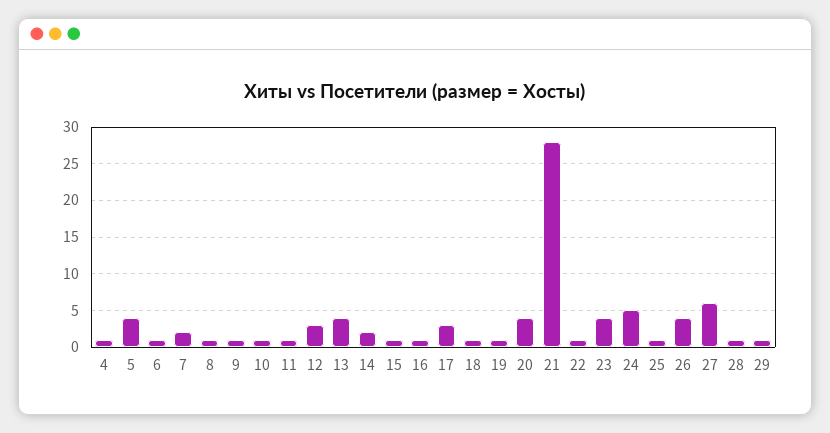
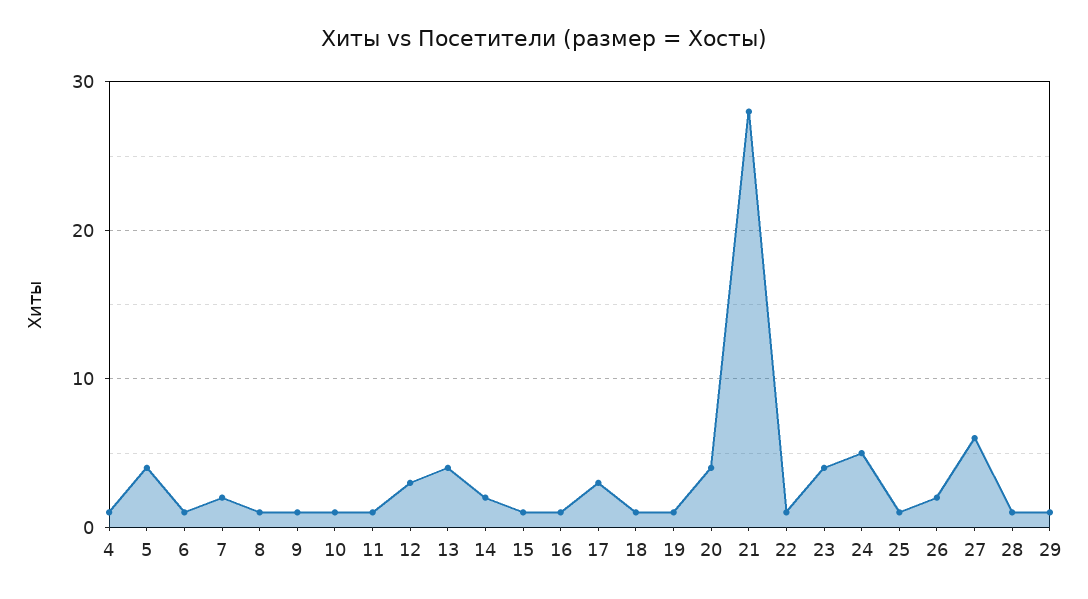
  {
    "4": 1,
    "5": 4,
    "6": 1,
    "7": 2,
    "8": 1,
    "9": 1,
    "10": 1,
    "11": 1,
    "12": 3,
    "13": 4,
    "14": 2,
    "15": 1,
    "16": 1,
    "17": 3,
    "18": 1,
    "19": 1,
    "20": 4,
    "21": 28,
    "22": 1,
    "23": 4,
    "24": 5,
    "25": 1,
-   "26": 4,
+   "26": 2,
    "27": 6,
    "28": 1,
    "29": 1
  }

